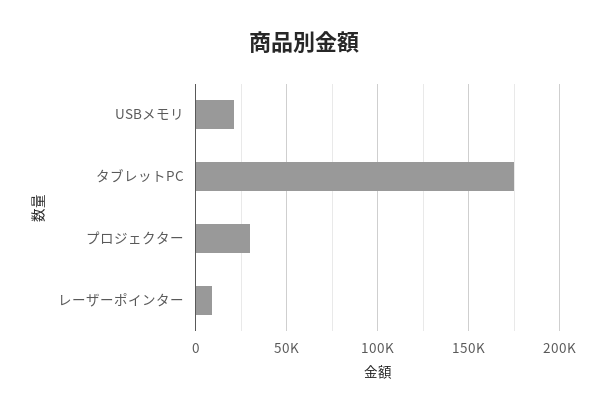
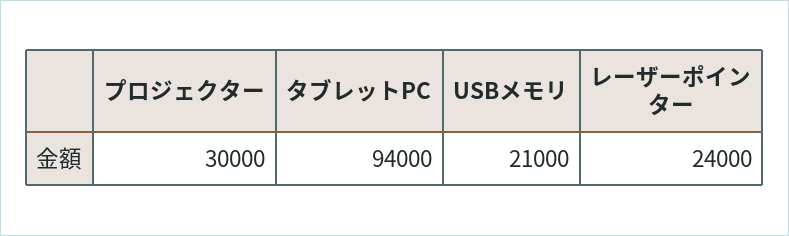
  {
    "USBメモリ": 21000,
-   "タブレットPC": 175000,
+   "タブレットPC": 94000,
    "プロジェクター": 30000,
-   "レーザーポインター": 10000
+   "レーザーポインター": 24000
  }

